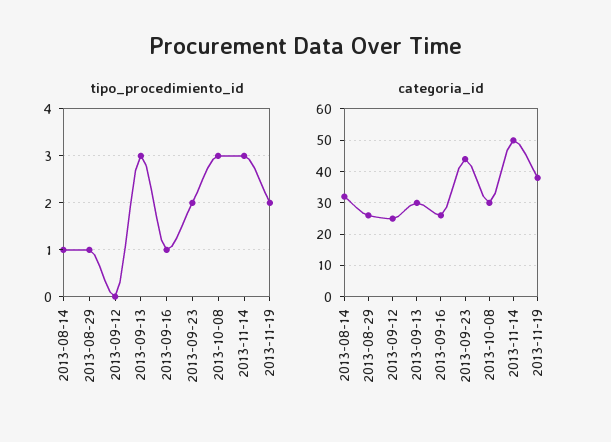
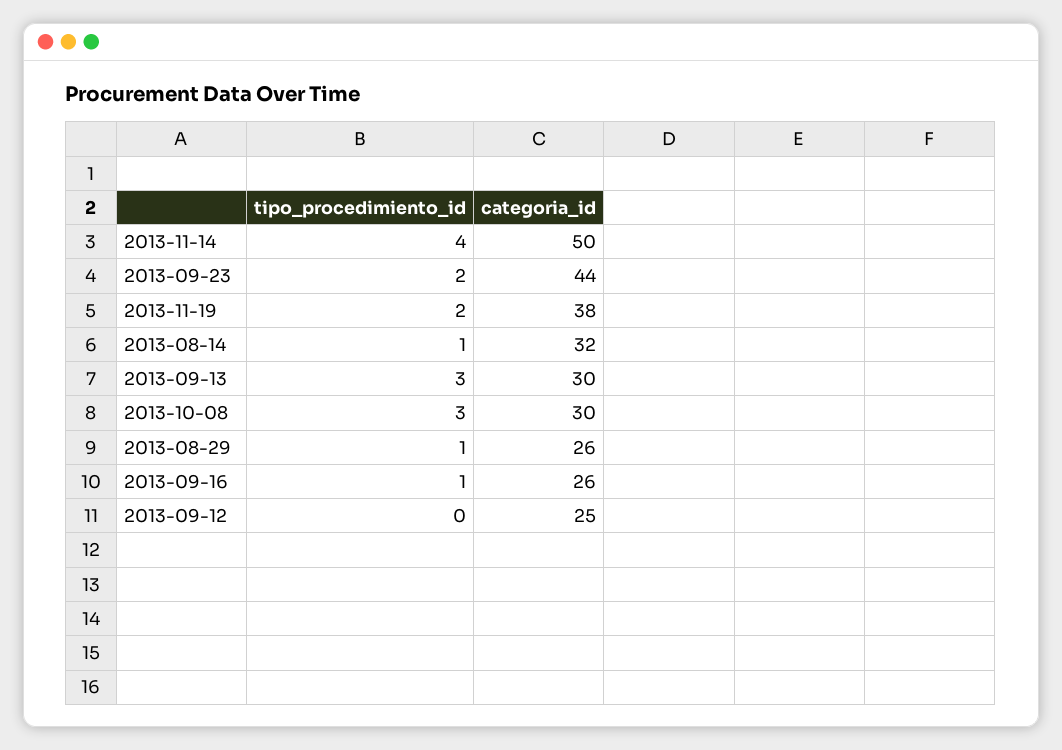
  {
    "tipo_procedimiento_id": {
      "2013-08-14": 1,
      "2013-08-29": 1,
      "2013-09-12": 0,
      "2013-09-13": 3,
      "2013-09-16": 1,
      "2013-09-23": 2,
      "2013-10-08": 3,
-     "2013-11-14": 3,
+     "2013-11-14": 4,
      "2013-11-19": 2
    },
    "categoria_id": {
      "2013-08-14": 32,
      "2013-08-29": 26,
      "2013-09-12": 25,
      "2013-09-13": 30,
      "2013-09-16": 26,
      "2013-09-23": 44,
      "2013-10-08": 30,
      "2013-11-14": 50,
      "2013-11-19": 38
    }
  }

